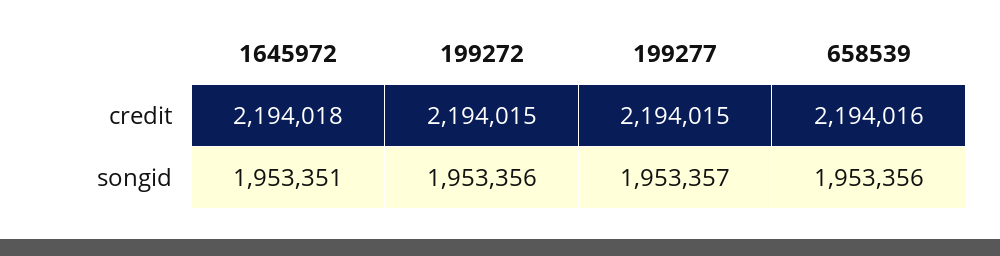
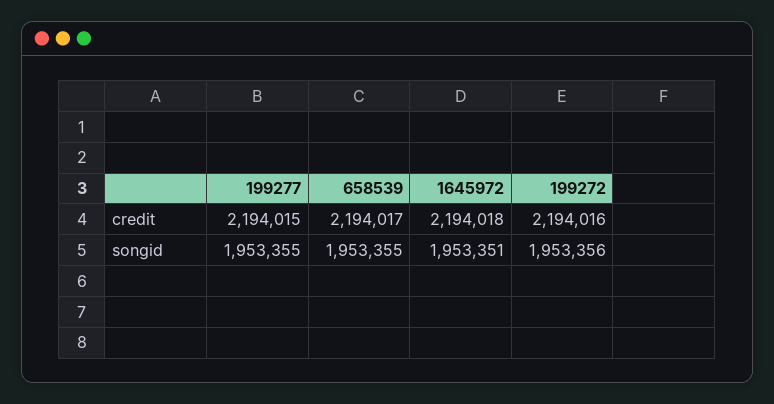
  {
    "1645972": {
      "credit": 2194018,
      "songid": 1953351
    },
    "199272": {
-     "credit": 2194015,
+     "credit": 2194016,
      "songid": 1953356
    },
    "199277": {
      "credit": 2194015,
-     "songid": 1953357
+     "songid": 1953355
    },
    "658539": {
-     "credit": 2194016,
+     "credit": 2194017,
-     "songid": 1953356
+     "songid": 1953355
    }
  }

